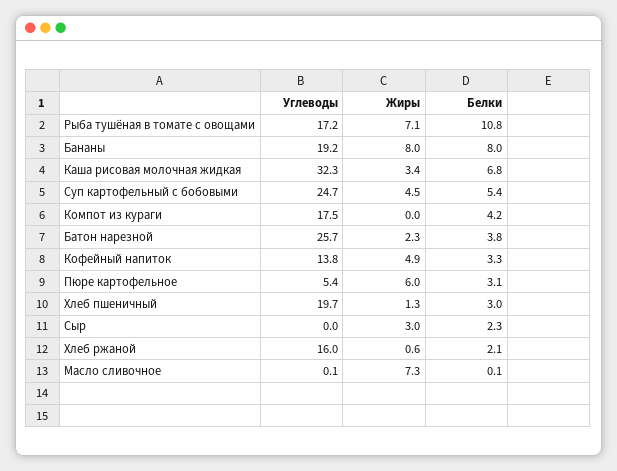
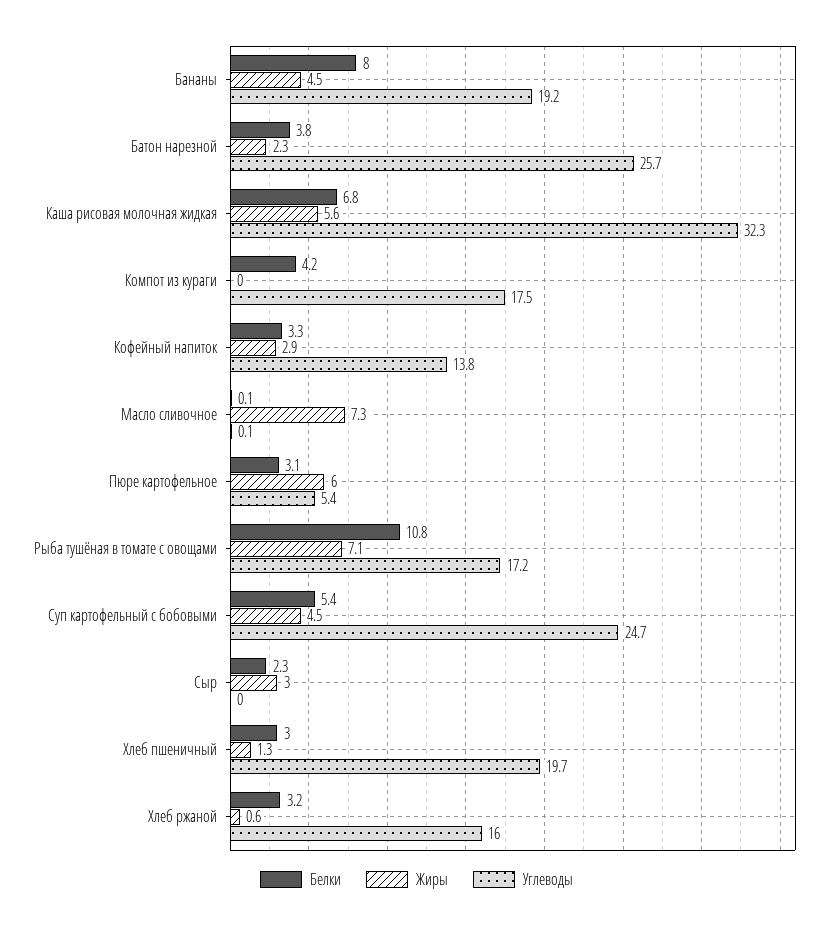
  {
    "Углеводы": {
      "Рыба тушёная в томате с овощами": 17.2,
      "Бананы": 19.2,
      "Каша рисовая молочная жидкая": 32.3,
      "Суп картофельный с бобовыми": 24.7,
      "Компот из кураги": 17.5,
      "Батон нарезной": 25.7,
      "Кофейный напиток": 13.8,
      "Пюре картофельное": 5.4,
      "Хлеб пшеничный": 19.7,
      "Сыр": 0,
      "Хлеб ржаной": 16,
      "Масло сливочное": 0.1
    },
    "Жиры": {
      "Рыба тушёная в томате с овощами": 7.1,
-     "Бананы": 8,
+     "Бананы": 4.5,
-     "Каша рисовая молочная жидкая": 3.4,
+     "Каша рисовая молочная жидкая": 5.6,
      "Суп картофельный с бобовыми": 4.5,
      "Компот из кураги": 0,
      "Батон нарезной": 2.3,
-     "Кофейный напиток": 4.9,
+     "Кофейный напиток": 2.9,
      "Пюре картофельное": 6,
      "Хлеб пшеничный": 1.3,
      "Сыр": 3,
      "Хлеб ржаной": 0.6,
      "Масло сливочное": 7.3
    },
    "Белки": {
      "Рыба тушёная в томате с овощами": 10.8,
      "Бананы": 8,
      "Каша рисовая молочная жидкая": 6.8,
      "Суп картофельный с бобовыми": 5.4,
      "Компот из кураги": 4.2,
      "Батон нарезной": 3.8,
      "Кофейный напиток": 3.3,
      "Пюре картофельное": 3.1,
      "Хлеб пшеничный": 3,
      "Сыр": 2.3,
-     "Хлеб ржаной": 2.1,
+     "Хлеб ржаной": 3.2,
      "Масло сливочное": 0.1
    }
  }

